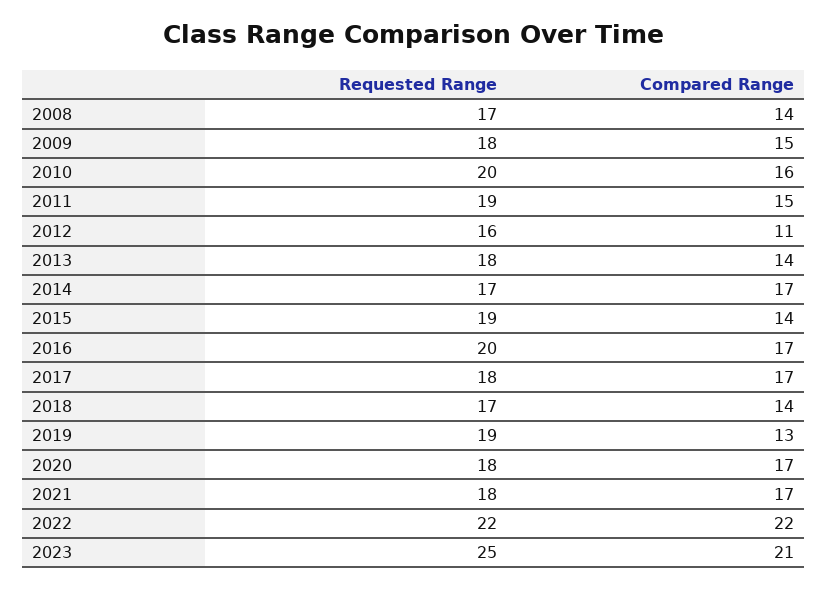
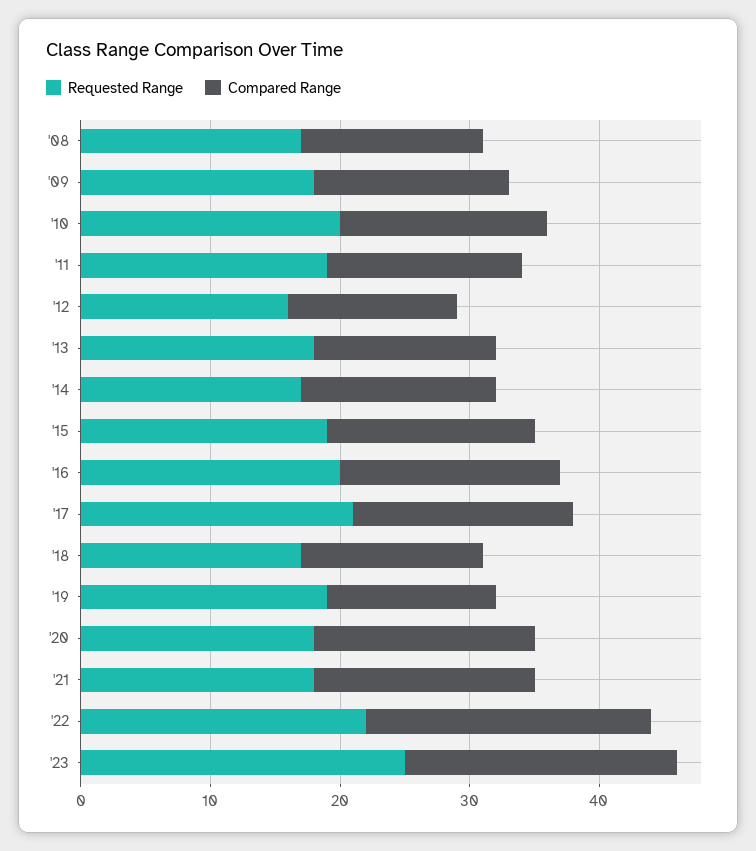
  {
    "Requested Range": {
      "2008": 17,
      "2009": 18,
      "2010": 20,
      "2011": 19,
      "2012": 16,
      "2013": 18,
      "2014": 17,
      "2015": 19,
      "2016": 20,
-     "2017": 18,
+     "2017": 21,
      "2018": 17,
      "2019": 19,
      "2020": 18,
      "2021": 18,
      "2022": 22,
      "2023": 25
    },
    "Compared Range": {
      "2008": 14,
      "2009": 15,
      "2010": 16,
      "2011": 15,
-     "2012": 11,
+     "2012": 13,
      "2013": 14,
-     "2014": 17,
+     "2014": 15,
-     "2015": 14,
+     "2015": 16,
      "2016": 17,
      "2017": 17,
      "2018": 14,
      "2019": 13,
      "2020": 17,
      "2021": 17,
      "2022": 22,
      "2023": 21
    }
  }

